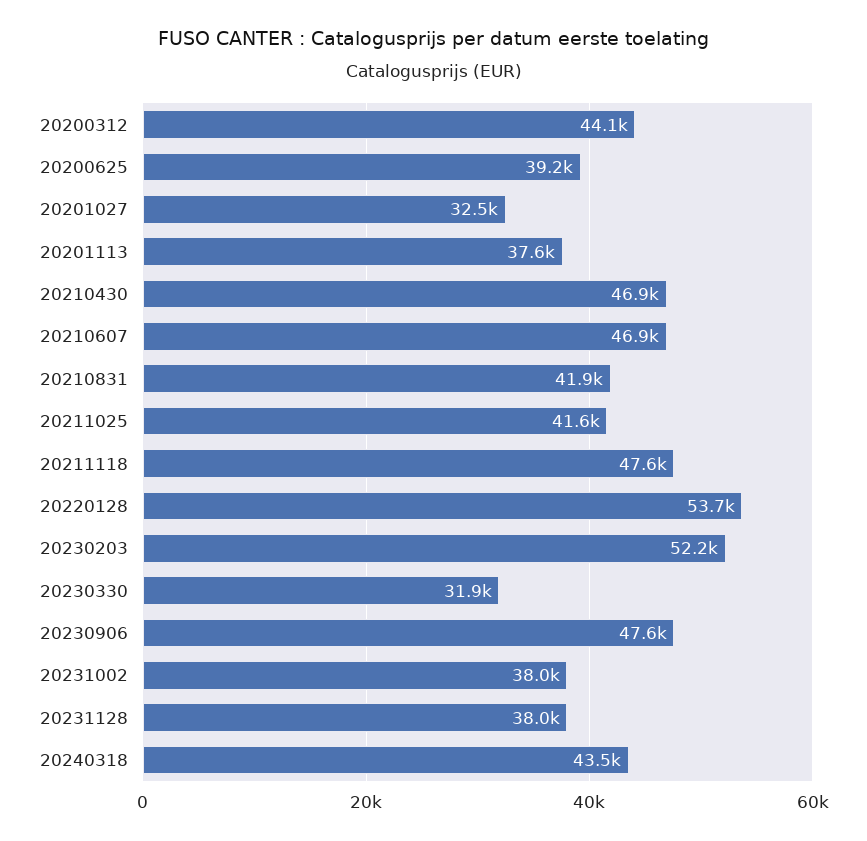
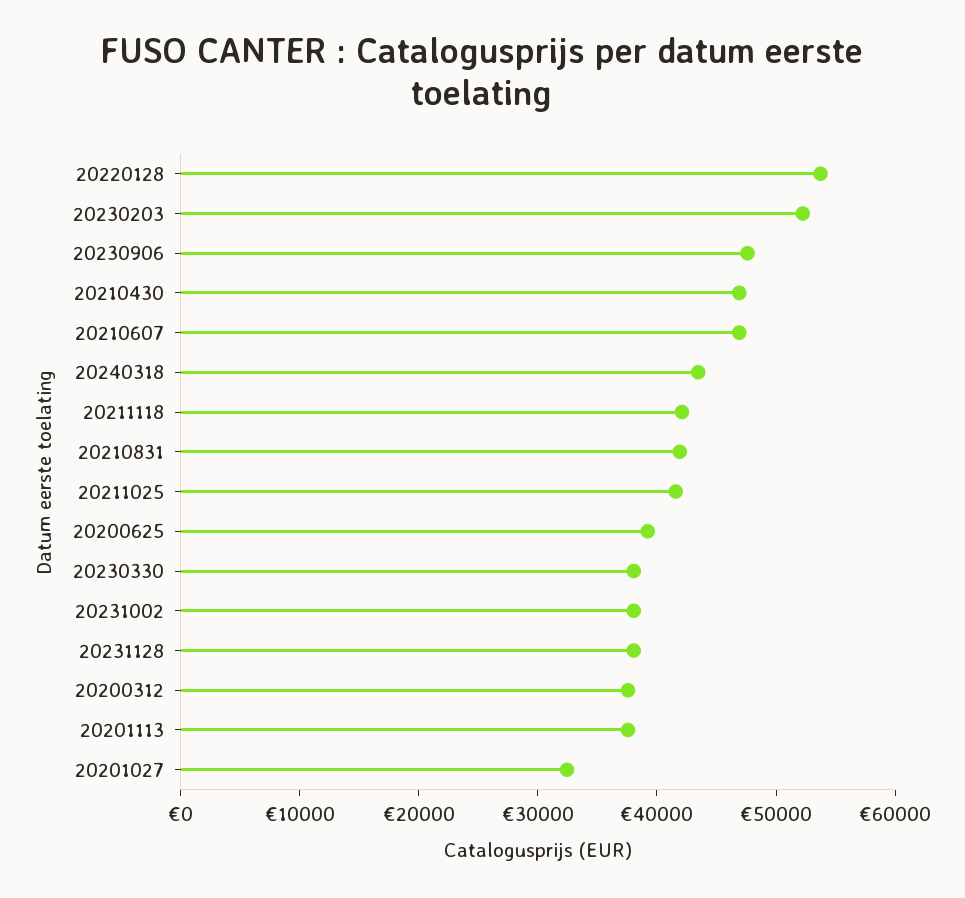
  {
-   "20200312": 44100,
+   "20200312": 38000,
    "20200625": 39200,
    "20201027": 32500,
    "20201113": 37600,
    "20210430": 46900,
    "20210607": 46900,
    "20210831": 41900,
    "20211025": 41600,
-   "20211118": 47600,
+   "20211118": 42000,
    "20220128": 53700,
    "20230203": 52200,
-   "20230330": 31900,
+   "20230330": 38000,
    "20230906": 47600,
    "20231002": 38000,
    "20231128": 38000,
    "20240318": 43500
  }

